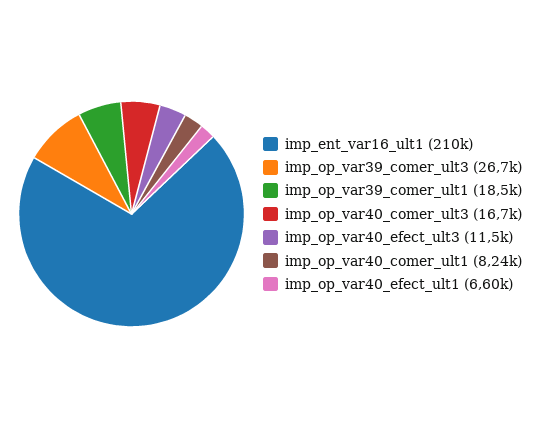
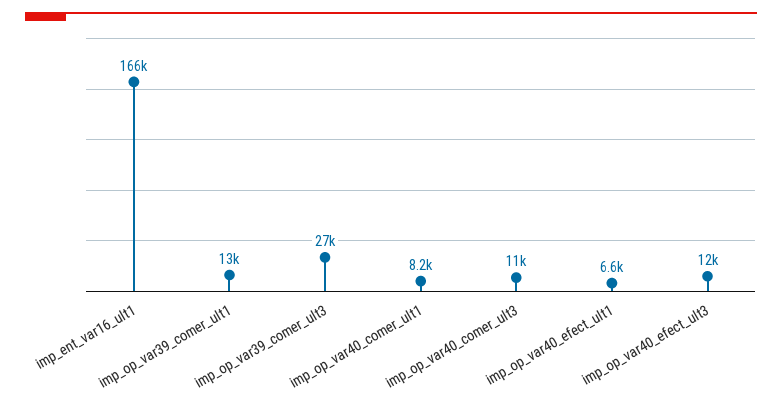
  {
-   "imp_ent_var16_ult1": 210000,
+   "imp_ent_var16_ult1": 166000,
    "imp_op_var39_comer_ult3": 26700,
-   "imp_op_var39_comer_ult1": 18500,
+   "imp_op_var39_comer_ult1": 13000,
-   "imp_op_var40_comer_ult3": 16700,
+   "imp_op_var40_comer_ult3": 11000,
    "imp_op_var40_efect_ult3": 11500,
    "imp_op_var40_comer_ult1": 8240,
    "imp_op_var40_efect_ult1": 6600
  }

